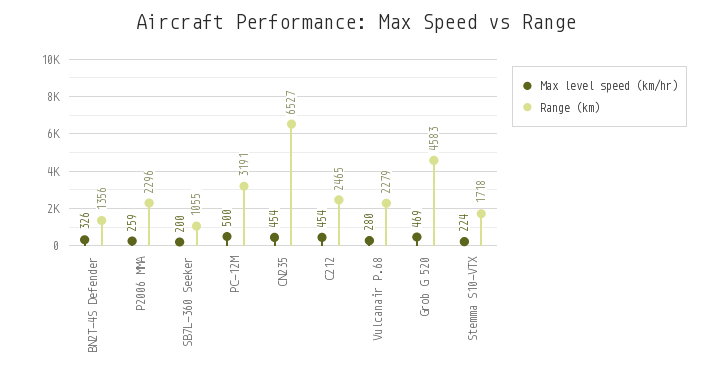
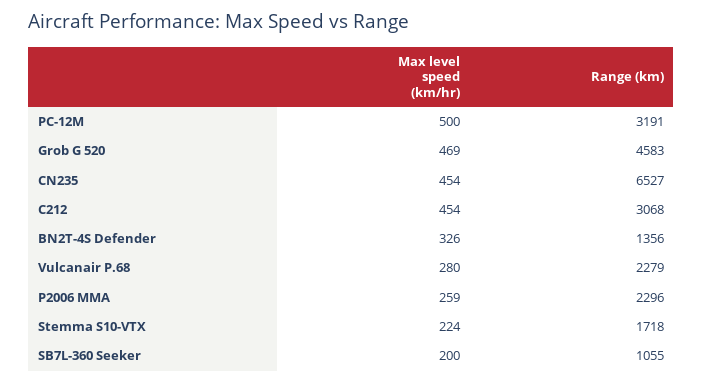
  {
    "Max level speed (km/hr)": {
      "BN2T-4S Defender": 326,
      "P2006 MMA": 259,
      "SB7L-360 Seeker": 200,
      "PC-12M": 500,
      "CN235": 454,
      "C212": 454,
      "Vulcanair P.68": 280,
      "Grob G 520": 469,
      "Stemma S10-VTX": 224
    },
    "Range (km)": {
      "BN2T-4S Defender": 1356,
      "P2006 MMA": 2296,
      "SB7L-360 Seeker": 1055,
      "PC-12M": 3191,
      "CN235": 6527,
-     "C212": 2465,
+     "C212": 3068,
      "Vulcanair P.68": 2279,
      "Grob G 520": 4583,
      "Stemma S10-VTX": 1718
    }
  }

